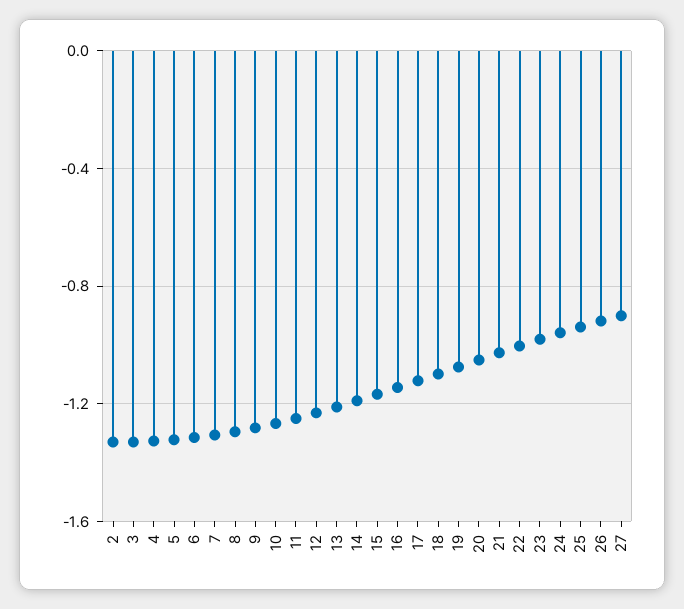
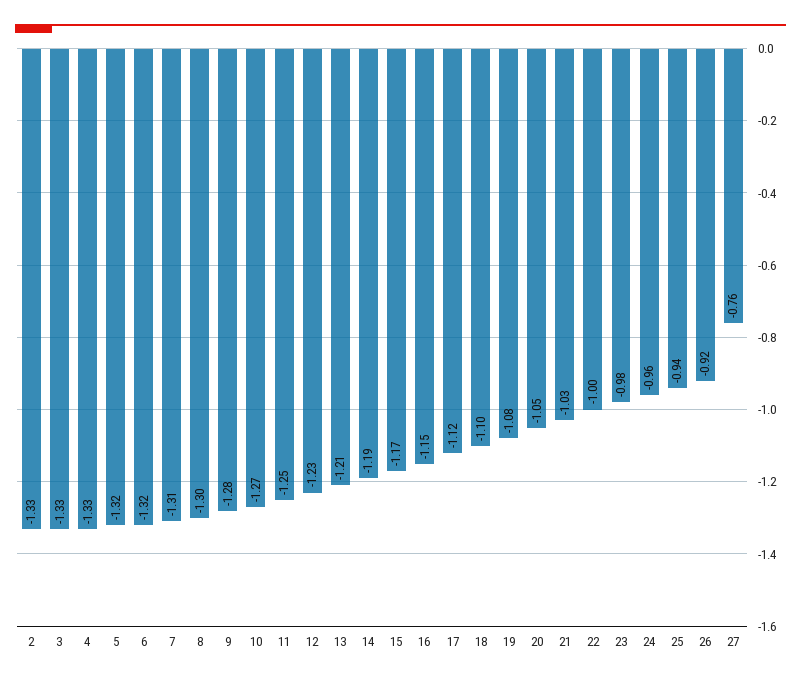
  {
    "2": -1.33,
    "3": -1.33,
    "4": -1.33,
    "5": -1.32,
    "6": -1.32,
    "7": -1.31,
    "8": -1.3,
    "9": -1.28,
    "10": -1.27,
    "11": -1.25,
    "12": -1.23,
    "13": -1.21,
    "14": -1.19,
    "15": -1.17,
    "16": -1.15,
    "17": -1.12,
    "18": -1.1,
    "19": -1.08,
    "20": -1.05,
    "21": -1.03,
    "22": -1,
    "23": -0.98,
    "24": -0.96,
    "25": -0.94,
    "26": -0.92,
-   "27": -0.9
+   "27": -0.76
  }

